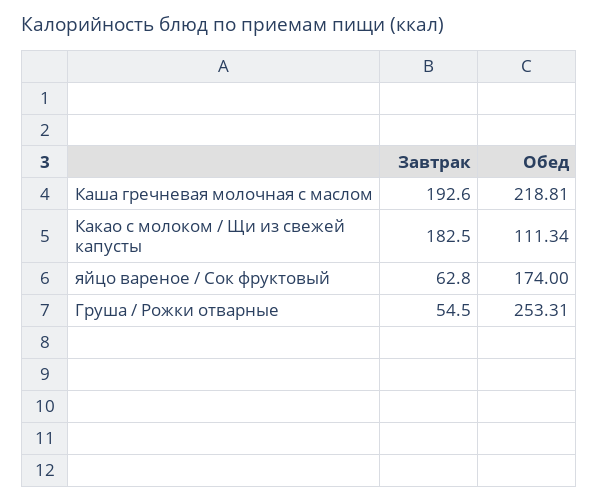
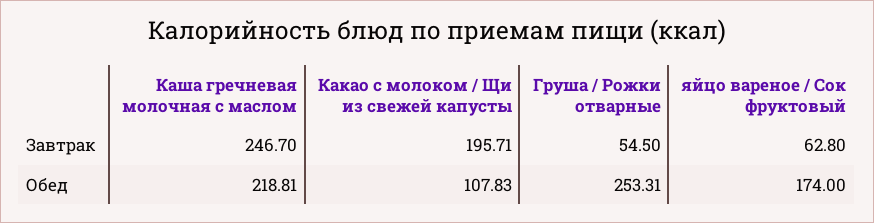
  {
    "Завтрак": {
-     "Каша гречневая молочная с маслом": 192.6,
+     "Каша гречневая молочная с маслом": 246.7,
-     "Какао с молоком / Щи из свежей капусты": 182.5,
+     "Какао с молоком / Щи из свежей капусты": 195.71,
      "яйцо вареное / Сок фруктовый": 62.8,
      "Груша / Рожки отварные": 54.5
    },
    "Обед": {
      "Каша гречневая молочная с маслом": 218.81,
-     "Какао с молоком / Щи из свежей капусты": 111.34,
+     "Какао с молоком / Щи из свежей капусты": 107.83,
      "яйцо вареное / Сок фруктовый": 174,
      "Груша / Рожки отварные": 253.31
    }
  }

